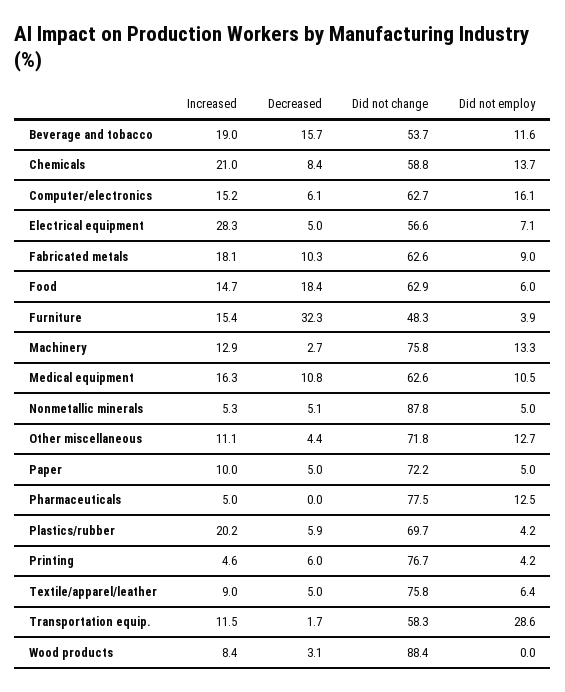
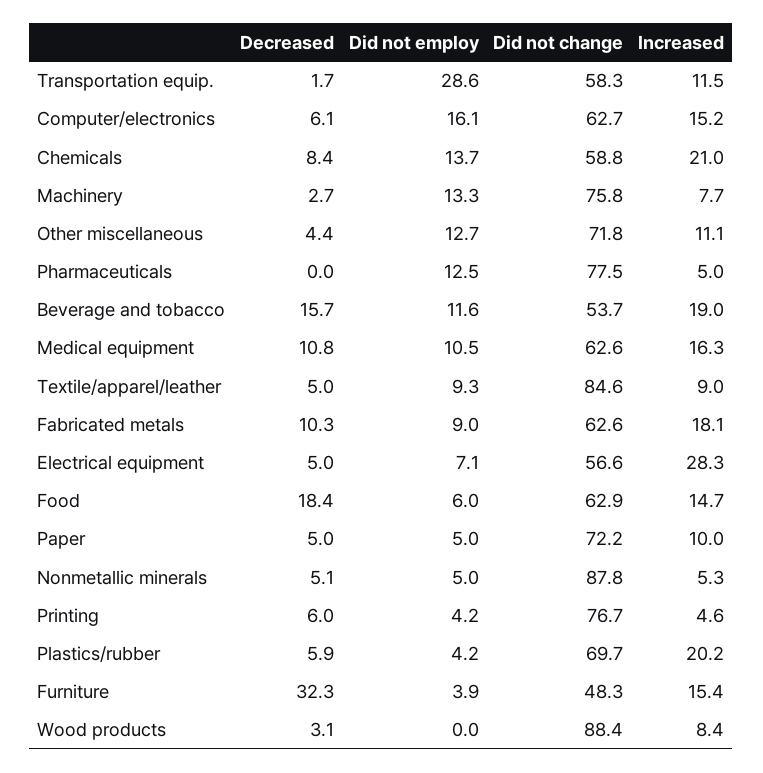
  {
    "Increased": {
      "Beverage and tobacco": 19,
      "Chemicals": 21,
      "Computer/electronics": 15.2,
      "Electrical equipment": 28.3,
      "Fabricated metals": 18.1,
      "Food": 14.7,
      "Furniture": 15.4,
-     "Machinery": 12.9,
+     "Machinery": 7.7,
      "Medical equipment": 16.3,
      "Nonmetallic minerals": 5.3,
      "Other miscellaneous": 11.1,
      "Paper": 10,
      "Pharmaceuticals": 5,
      "Plastics/rubber": 20.2,
      "Printing": 4.6,
      "Textile/apparel/leather": 9,
      "Transportation equip.": 11.5,
      "Wood products": 8.4
    },
    "Decreased": {
      "Beverage and tobacco": 15.7,
      "Chemicals": 8.4,
      "Computer/electronics": 6.1,
      "Electrical equipment": 5,
      "Fabricated metals": 10.3,
      "Food": 18.4,
      "Furniture": 32.3,
      "Machinery": 2.7,
      "Medical equipment": 10.8,
      "Nonmetallic minerals": 5.1,
      "Other miscellaneous": 4.4,
      "Paper": 5,
      "Pharmaceuticals": 0,
      "Plastics/rubber": 5.9,
      "Printing": 6,
      "Textile/apparel/leather": 5,
      "Transportation equip.": 1.7,
      "Wood products": 3.1
    },
    "Did not change": {
      "Beverage and tobacco": 53.7,
      "Chemicals": 58.8,
      "Computer/electronics": 62.7,
      "Electrical equipment": 56.6,
      "Fabricated metals": 62.6,
      "Food": 62.9,
      "Furniture": 48.3,
      "Machinery": 75.8,
      "Medical equipment": 62.6,
      "Nonmetallic minerals": 87.8,
      "Other miscellaneous": 71.8,
      "Paper": 72.2,
      "Pharmaceuticals": 77.5,
      "Plastics/rubber": 69.7,
      "Printing": 76.7,
-     "Textile/apparel/leather": 75.8,
+     "Textile/apparel/leather": 84.6,
      "Transportation equip.": 58.3,
      "Wood products": 88.4
    },
    "Did not employ": {
      "Beverage and tobacco": 11.6,
      "Chemicals": 13.7,
      "Computer/electronics": 16.1,
      "Electrical equipment": 7.1,
      "Fabricated metals": 9,
      "Food": 6,
      "Furniture": 3.9,
      "Machinery": 13.3,
      "Medical equipment": 10.5,
      "Nonmetallic minerals": 5,
      "Other miscellaneous": 12.7,
      "Paper": 5,
      "Pharmaceuticals": 12.5,
      "Plastics/rubber": 4.2,
      "Printing": 4.2,
-     "Textile/apparel/leather": 6.4,
+     "Textile/apparel/leather": 9.3,
      "Transportation equip.": 28.6,
      "Wood products": 0
    }
  }

